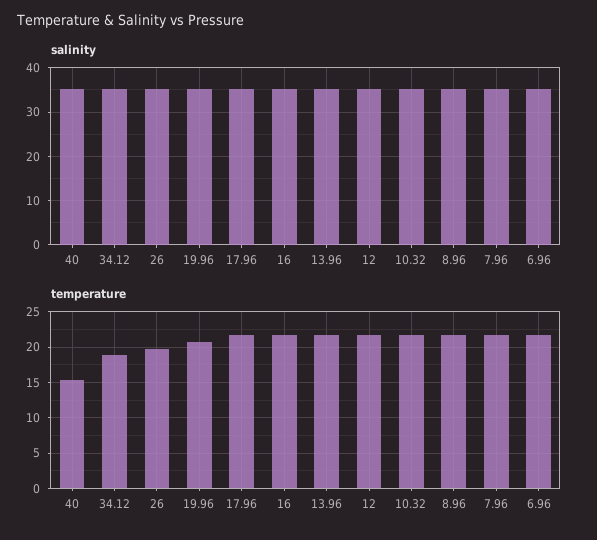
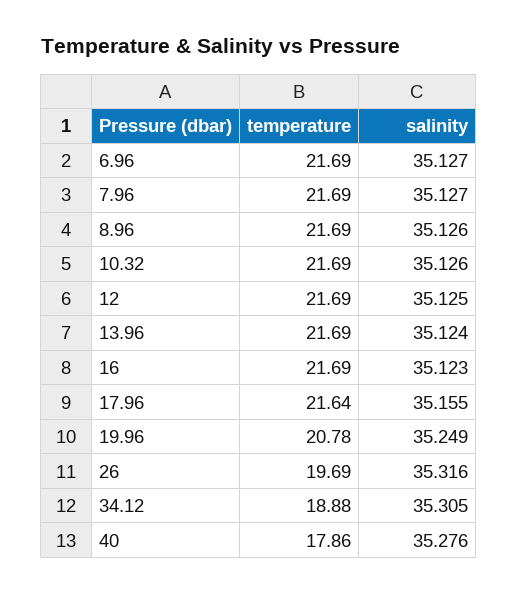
  {
    "salinity": {
      "40": 35.276,
      "34.12": 35.305,
      "26": 35.316,
      "19.96": 35.249,
      "17.96": 35.155,
      "16": 35.123,
      "13.96": 35.124,
      "12": 35.125,
      "10.32": 35.126,
      "8.96": 35.126,
      "7.96": 35.127,
      "6.96": 35.127
    },
    "temperature": {
-     "40": 15,
+     "40": 17.86,
      "34.12": 18.88,
      "26": 19.69,
      "19.96": 20.78,
      "17.96": 21.64,
      "16": 21.69,
      "13.96": 21.69,
      "12": 21.69,
      "10.32": 21.69,
      "8.96": 21.69,
      "7.96": 21.69,
      "6.96": 21.69
    }
  }

